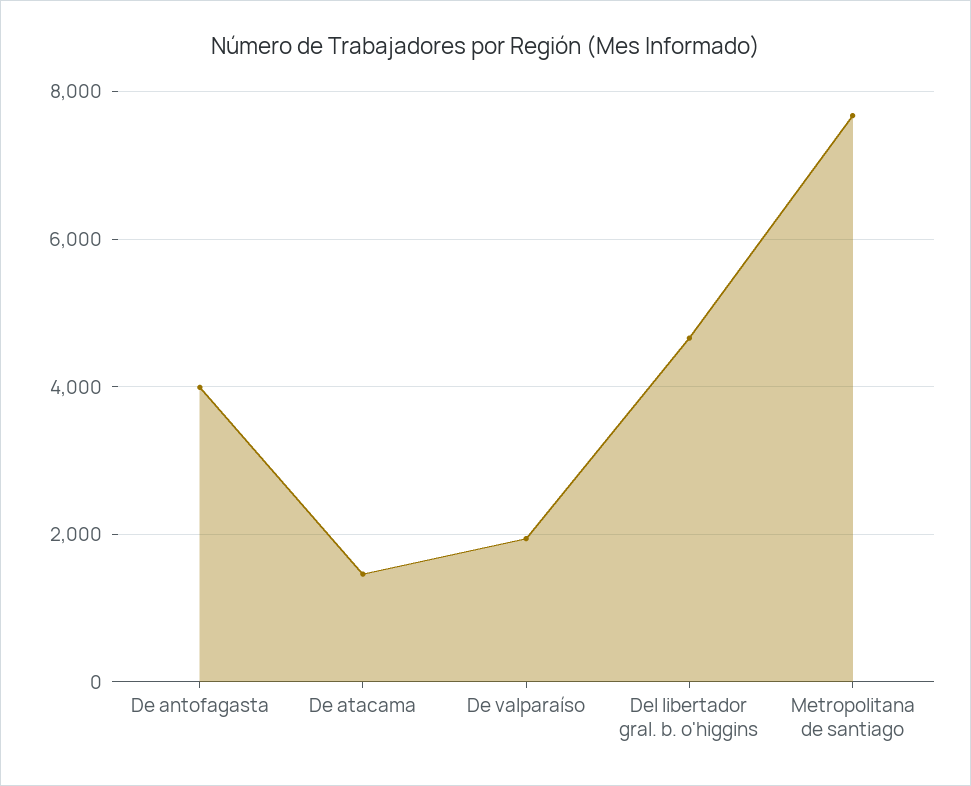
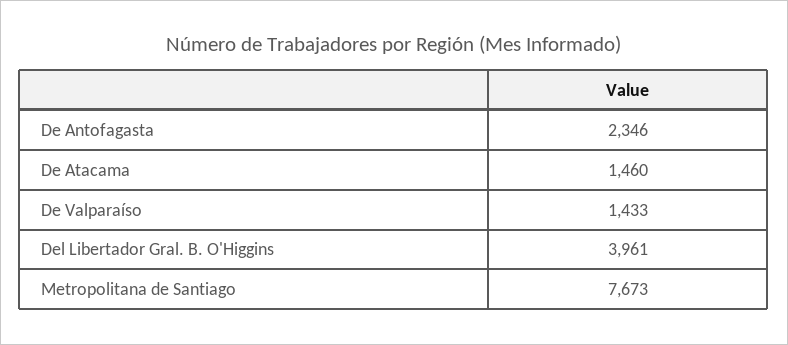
  {
-   "De antofagasta": 4000,
+   "De antofagasta": 2346,
    "De atacama": 1460,
-   "De valparaíso": 2000,
+   "De valparaíso": 1433,
-   "Del libertador gral. b. o'higgins": 4600,
+   "Del libertador gral. b. o'higgins": 3961,
    "Metropolitana de santiago": 7673
  }

